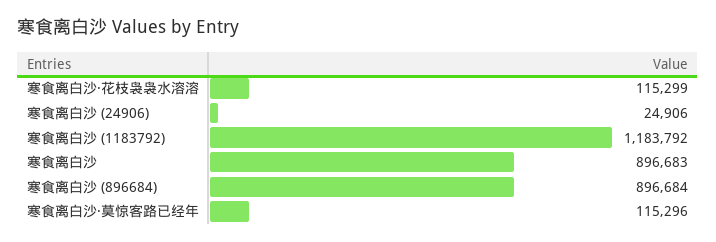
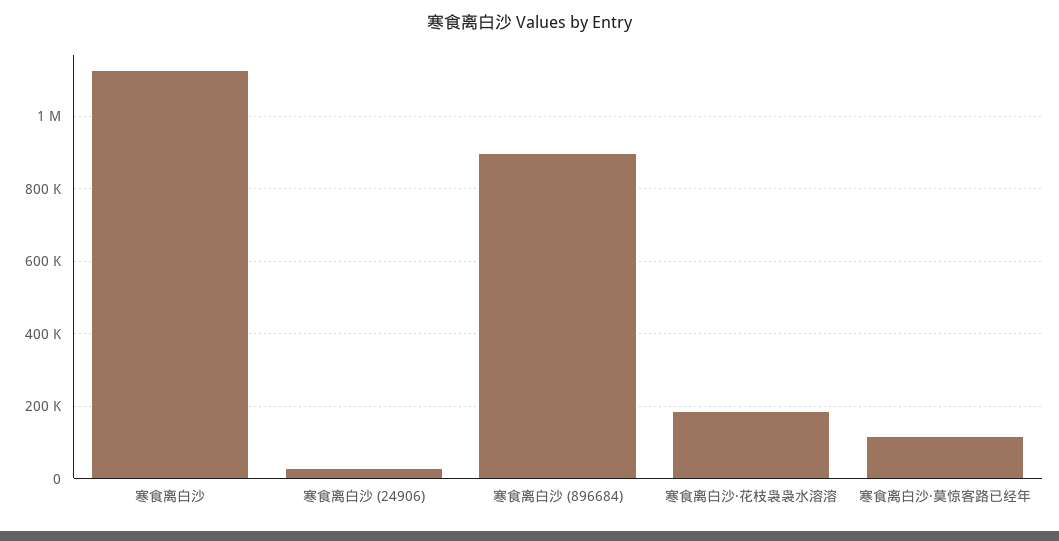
  {
-   "寒食离白沙·花枝袅袅水溶溶": 115299,
+   "寒食离白沙·花枝袅袅水溶溶": 180000,
    "寒食离白沙 (24906)": 24906,
-   "寒食离白沙 (1183792)": 1183792,
-   "寒食离白沙": 896683,
+   "寒食离白沙": 1120000,
    "寒食离白沙 (896684)": 896684,
    "寒食离白沙·莫惊客路已经年": 115296
  }

